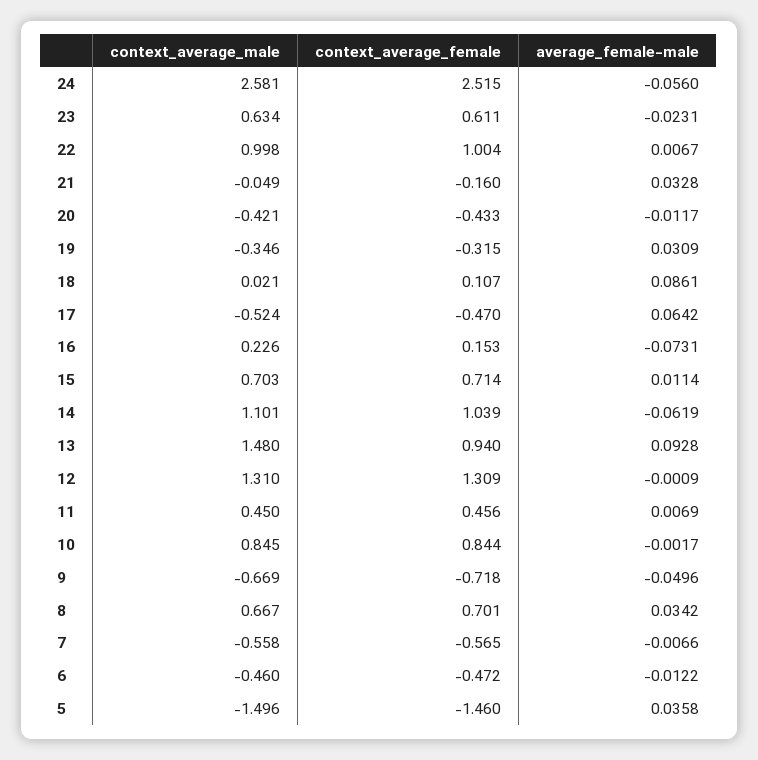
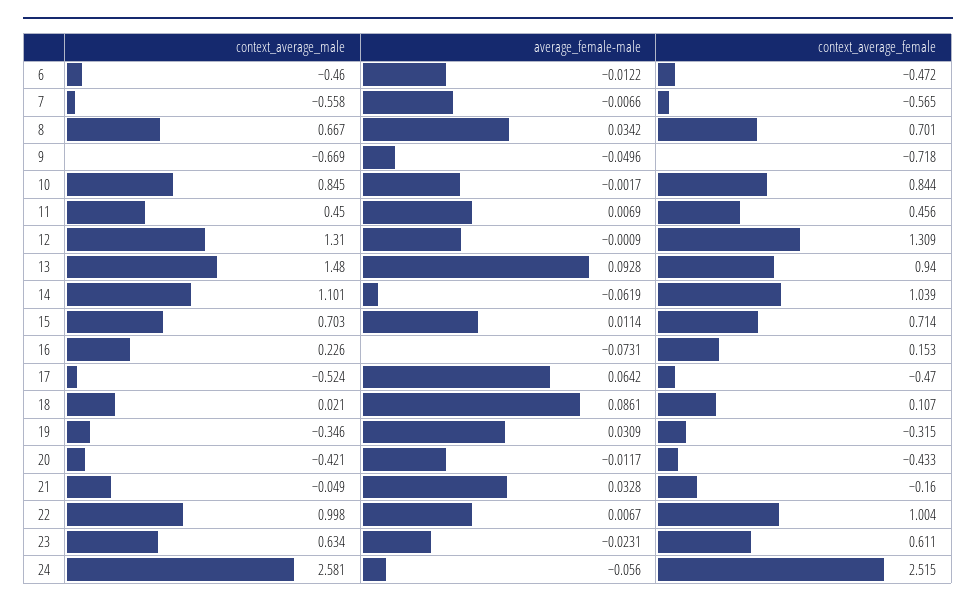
  {
    "context_average_male": {
      "24": 2.581,
      "23": 0.634,
      "22": 0.998,
      "21": -0.049,
      "20": -0.421,
      "19": -0.346,
      "18": 0.021,
      "17": -0.524,
      "16": 0.226,
      "15": 0.703,
      "14": 1.101,
      "13": 1.48,
      "12": 1.31,
      "11": 0.45,
      "10": 0.845,
      "9": -0.669,
      "8": 0.667,
      "7": -0.558,
-     "6": -0.46,
+     "6": -0.46
-     "5": -1.496
    },
    "context_average_female": {
      "24": 2.515,
      "23": 0.611,
      "22": 1.004,
      "21": -0.16,
      "20": -0.433,
      "19": -0.315,
      "18": 0.107,
      "17": -0.47,
      "16": 0.153,
      "15": 0.714,
      "14": 1.039,
      "13": 0.94,
      "12": 1.309,
      "11": 0.456,
      "10": 0.844,
      "9": -0.718,
      "8": 0.701,
      "7": -0.565,
-     "6": -0.472,
+     "6": -0.472
-     "5": -1.46
    },
    "average_female-male": {
      "24": -0.056,
      "23": -0.0231,
      "22": 0.0067,
      "21": 0.0328,
      "20": -0.0117,
      "19": 0.0309,
      "18": 0.0861,
      "17": 0.0642,
      "16": -0.0731,
      "15": 0.0114,
      "14": -0.0619,
      "13": 0.0928,
      "12": -0.0009,
      "11": 0.0069,
      "10": -0.0017,
      "9": -0.0496,
      "8": 0.0342,
      "7": -0.0066,
-     "6": -0.0122,
+     "6": -0.0122
-     "5": 0.0358
    }
  }

